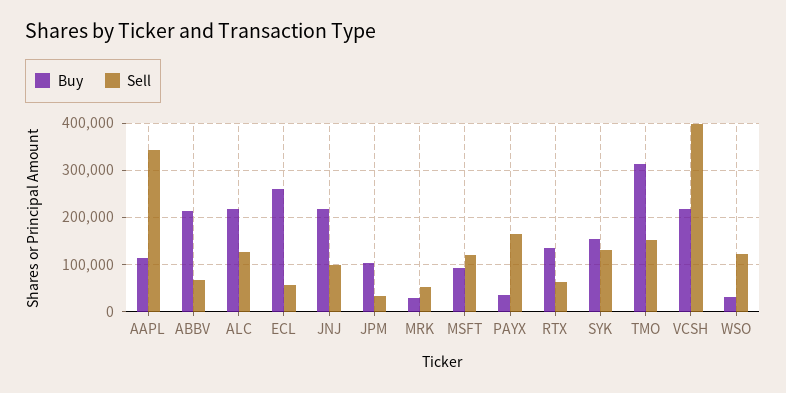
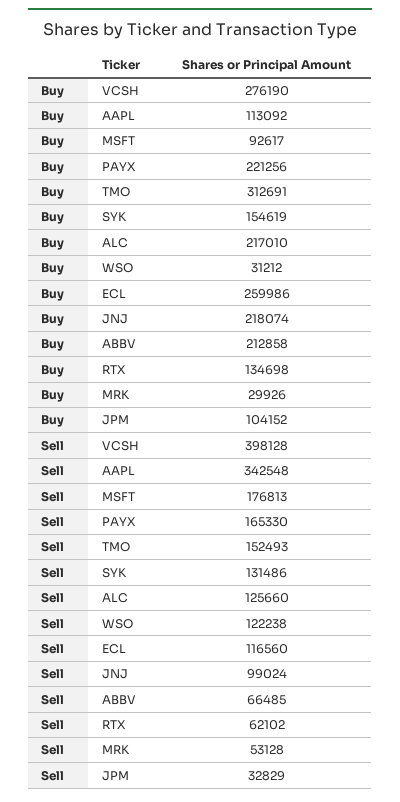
  {
    "Buy": {
      "AAPL": 113092,
      "ABBV": 212858,
      "ALC": 217010,
      "ECL": 259986,
      "JNJ": 218074,
      "JPM": 104152,
      "MRK": 29926,
      "MSFT": 92617,
-     "PAYX": 40000,
+     "PAYX": 221256,
      "RTX": 134698,
      "SYK": 154619,
      "TMO": 312691,
-     "VCSH": 220000,
+     "VCSH": 276190,
      "WSO": 31212
    },
    "Sell": {
      "AAPL": 342548,
      "ABBV": 66485,
      "ALC": 125660,
-     "ECL": 60000,
+     "ECL": 116560,
      "JNJ": 99024,
      "JPM": 32829,
      "MRK": 53128,
-     "MSFT": 120000,
+     "MSFT": 176813,
      "PAYX": 165330,
      "RTX": 62102,
      "SYK": 131486,
      "TMO": 152493,
      "VCSH": 398128,
      "WSO": 122238
    }
  }

